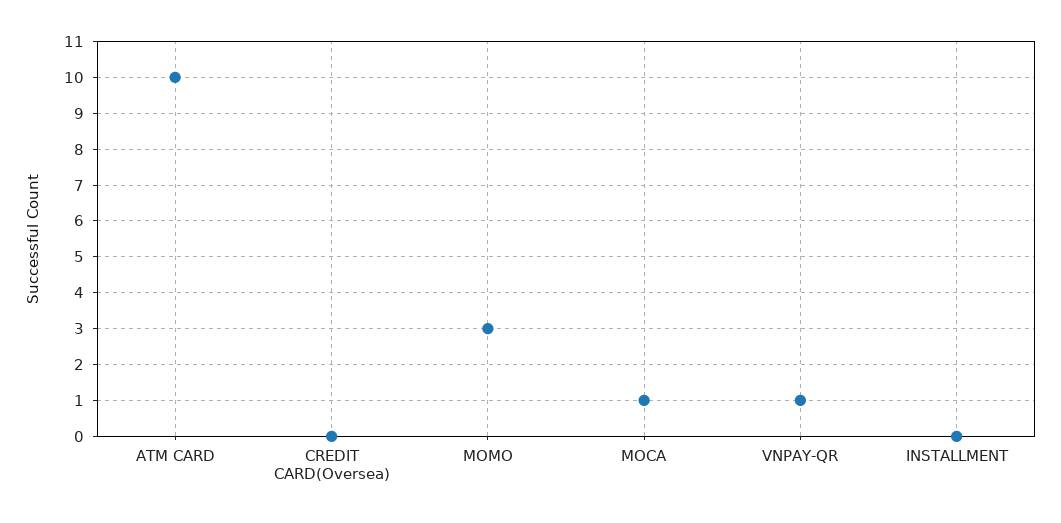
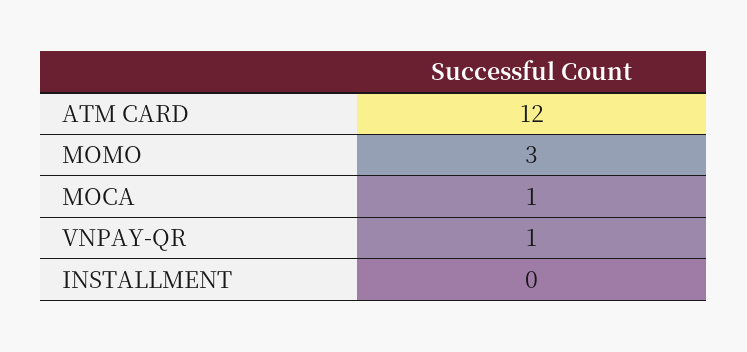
  {
-   "ATM CARD": 10,
+   "ATM CARD": 12,
-   "CREDIT CARD(Oversea)": 0,
    "MOMO": 3,
    "MOCA": 1,
    "VNPAY-QR": 1,
    "INSTALLMENT": 0
  }

